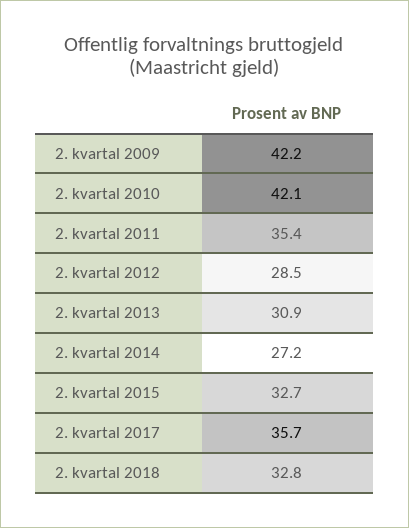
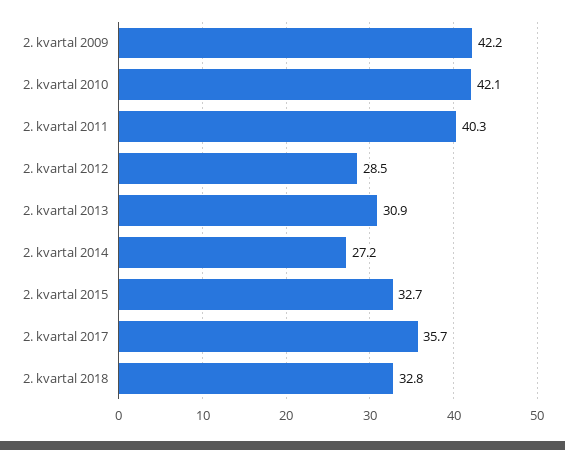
  {
    "2. kvartal 2009": 42.2,
    "2. kvartal 2010": 42.1,
-   "2. kvartal 2011": 35.4,
+   "2. kvartal 2011": 40.3,
    "2. kvartal 2012": 28.5,
    "2. kvartal 2013": 30.9,
    "2. kvartal 2014": 27.2,
    "2. kvartal 2015": 32.7,
    "2. kvartal 2017": 35.7,
    "2. kvartal 2018": 32.8
  }

